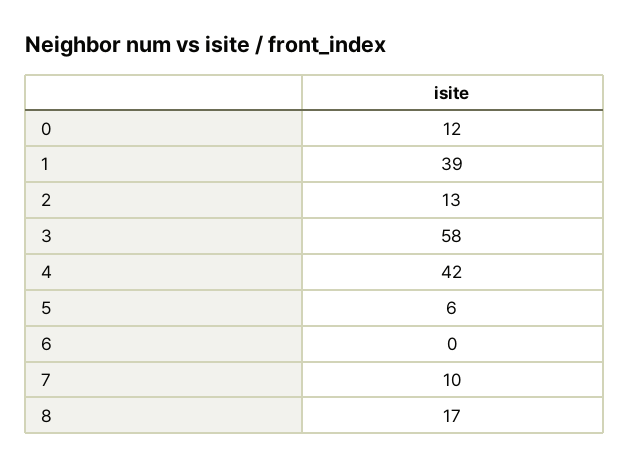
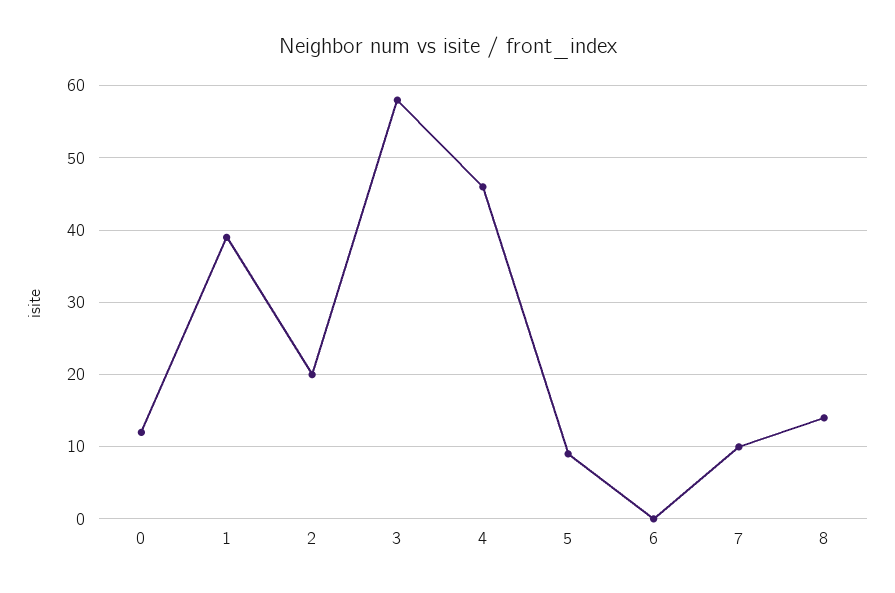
  {
    "0": 12,
    "1": 39,
-   "2": 13,
+   "2": 20,
    "3": 58,
-   "4": 42,
+   "4": 46,
-   "5": 6,
+   "5": 9,
    "6": 0,
    "7": 10,
-   "8": 17
+   "8": 14
  }

